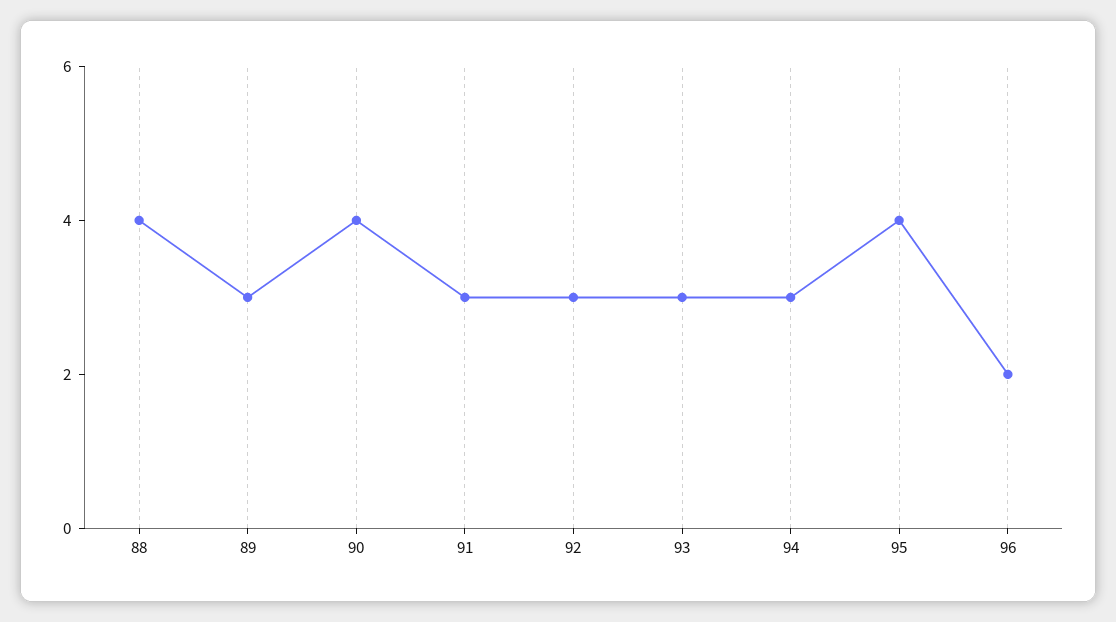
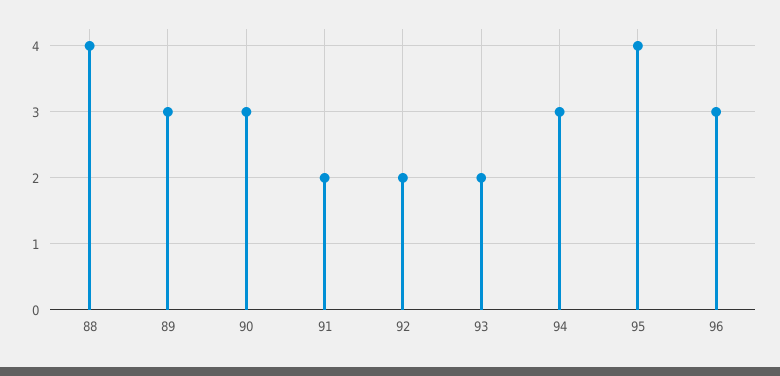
  {
    "88": 4,
    "89": 3,
-   "90": 4,
+   "90": 3,
-   "91": 3,
+   "91": 2,
-   "92": 3,
+   "92": 2,
-   "93": 3,
+   "93": 2,
    "94": 3,
    "95": 4,
-   "96": 2
+   "96": 3
  }

